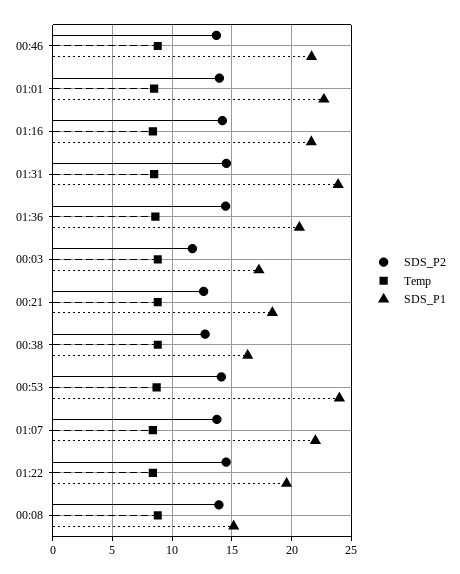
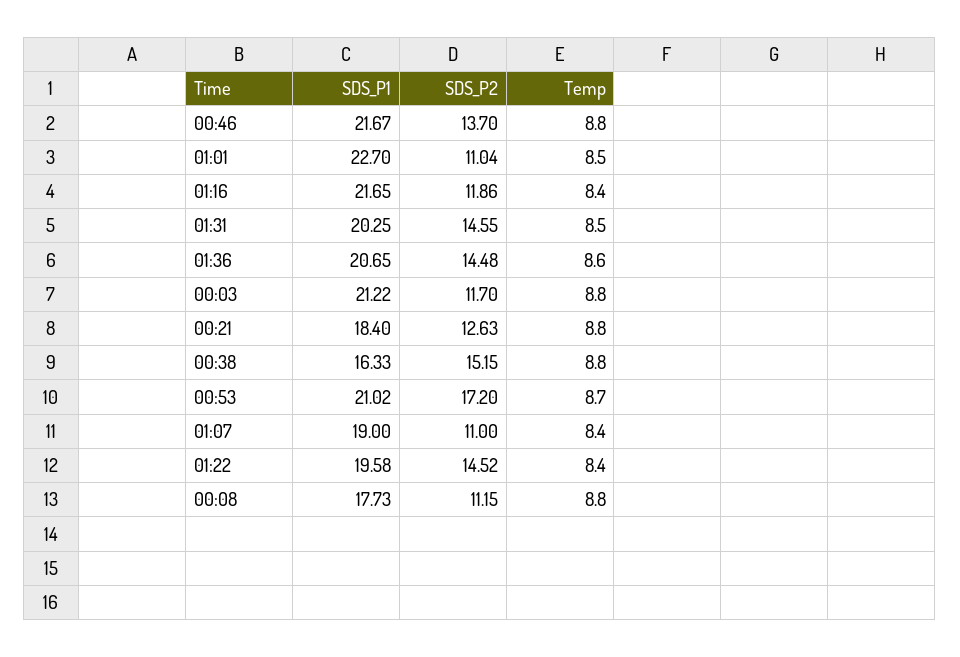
  {
    "SDS_P2": {
      "00:46": 13.7,
-     "01:01": 14,
+     "01:01": 11.04,
-     "01:16": 14,
+     "01:16": 11.86,
      "01:31": 14.55,
      "01:36": 14.48,
      "00:03": 11.7,
      "00:21": 12.63,
-     "00:38": 13,
+     "00:38": 15.15,
-     "00:53": 14,
+     "00:53": 17.2,
-     "01:07": 14,
+     "01:07": 11,
      "01:22": 14.52,
-     "00:08": 14
+     "00:08": 11.15
    },
    "Temp": {
      "00:46": 8.8,
      "01:01": 8.5,
      "01:16": 8.4,
      "01:31": 8.5,
      "01:36": 8.6,
      "00:03": 8.8,
      "00:21": 8.8,
      "00:38": 8.8,
      "00:53": 8.7,
      "01:07": 8.4,
      "01:22": 8.4,
      "00:08": 8.8
    },
    "SDS_P1": {
      "00:46": 21.67,
      "01:01": 22.7,
      "01:16": 21.65,
-     "01:31": 24,
+     "01:31": 20.25,
      "01:36": 20.65,
-     "00:03": 17,
+     "00:03": 21.22,
      "00:21": 18.4,
      "00:38": 16.33,
-     "00:53": 24,
+     "00:53": 21.02,
-     "01:07": 22,
+     "01:07": 19,
      "01:22": 19.58,
-     "00:08": 15
+     "00:08": 17.73
    }
  }

